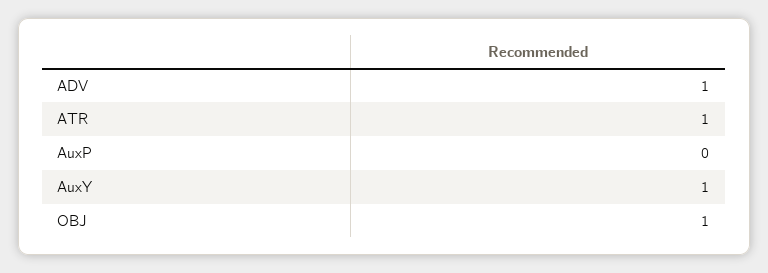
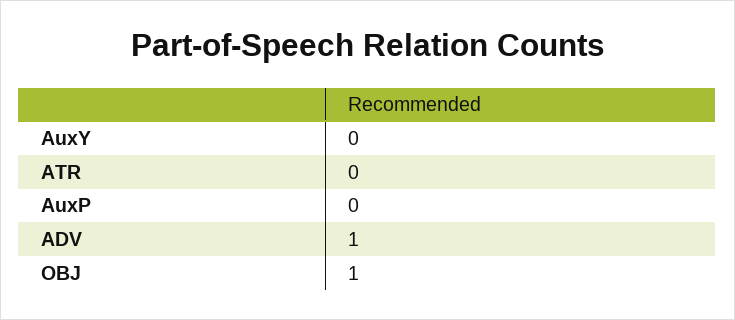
  {
    "ADV": 1,
-   "ATR": 1,
+   "ATR": 0,
    "AuxP": 0,
-   "AuxY": 1,
+   "AuxY": 0,
    "OBJ": 1
  }

